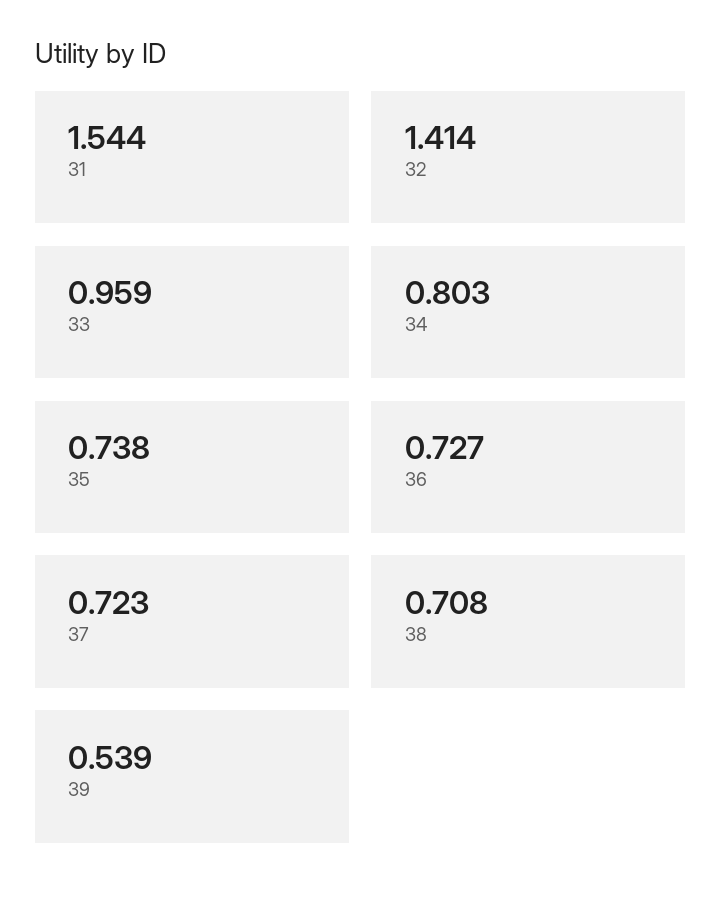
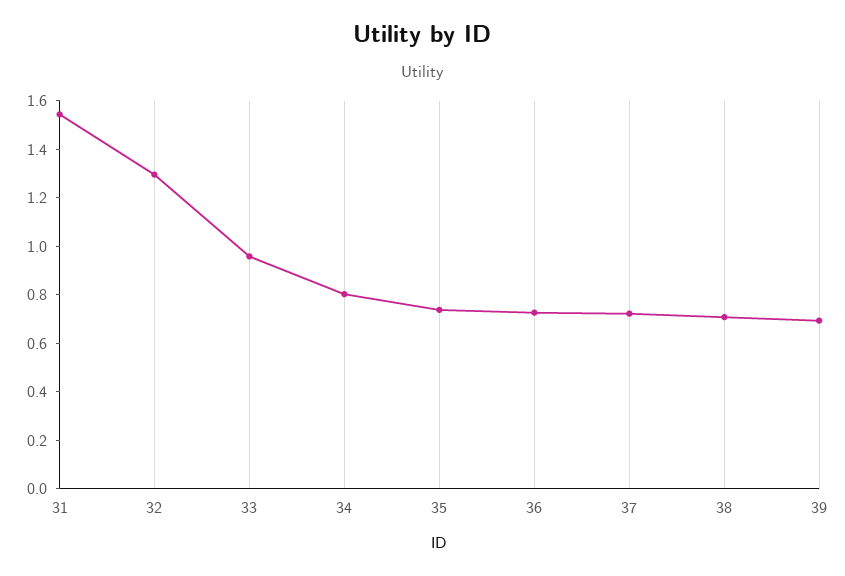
  {
    "31": 1.544,
-   "32": 1.414,
+   "32": 1.3,
    "33": 0.959,
    "34": 0.803,
    "35": 0.738,
    "36": 0.727,
    "37": 0.723,
    "38": 0.708,
-   "39": 0.539
+   "39": 0.7
  }

